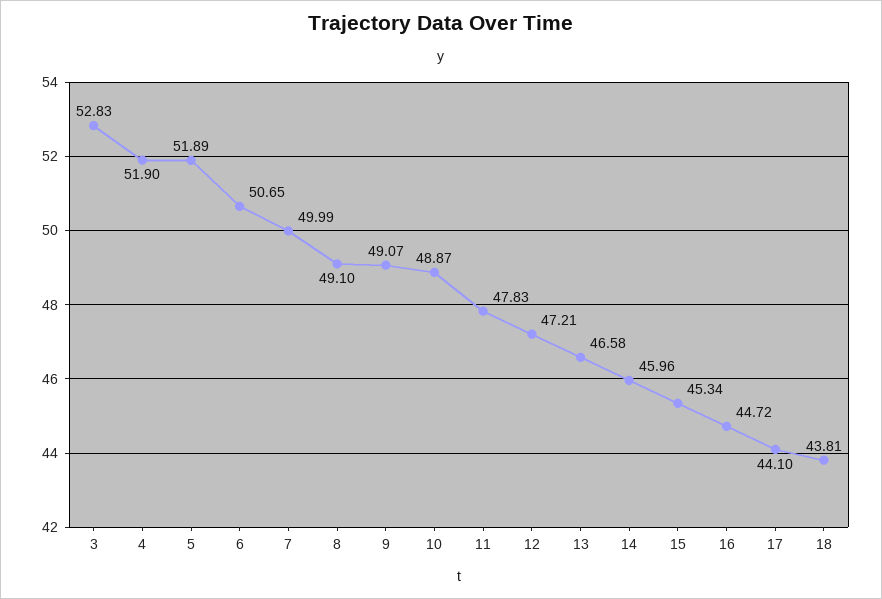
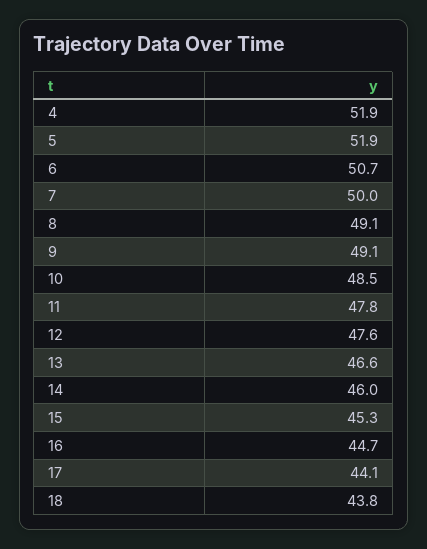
  {
-   "3": 52.83,
    "4": 51.9,
    "5": 51.89,
    "6": 50.65,
    "7": 49.99,
    "8": 49.1,
    "9": 49.07,
-   "10": 48.87,
+   "10": 48.5,
    "11": 47.83,
-   "12": 47.21,
+   "12": 47.6,
    "13": 46.58,
    "14": 45.96,
    "15": 45.34,
    "16": 44.72,
    "17": 44.1,
    "18": 43.81
  }

